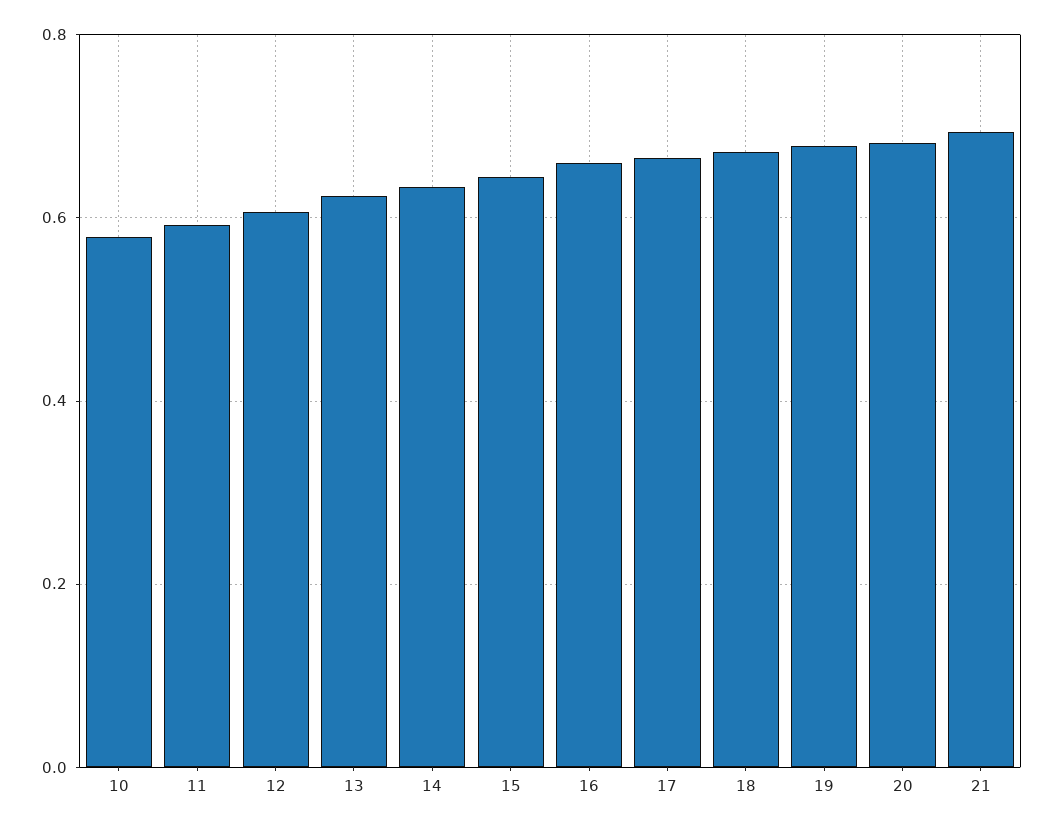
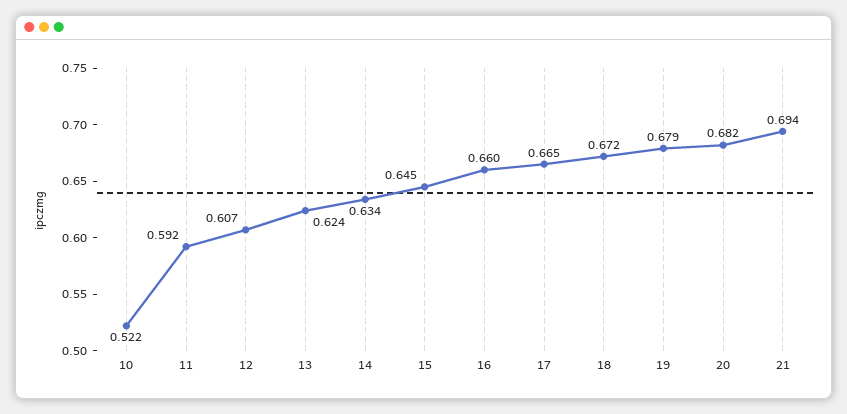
  {
-   "10": 0.58,
+   "10": 0.522,
    "11": 0.592,
    "12": 0.607,
    "13": 0.624,
    "14": 0.634,
    "15": 0.645,
    "16": 0.66,
    "17": 0.665,
    "18": 0.672,
    "19": 0.679,
    "20": 0.682,
    "21": 0.694
  }

